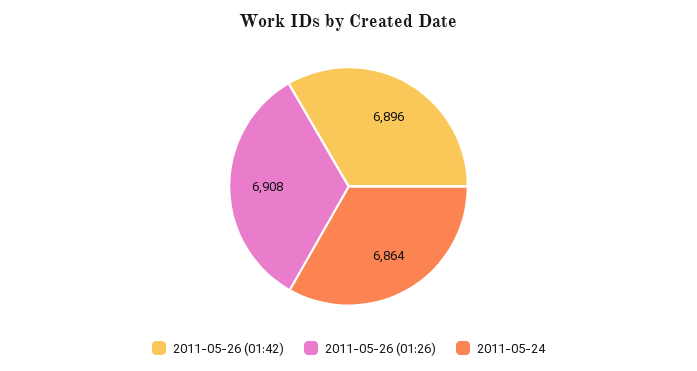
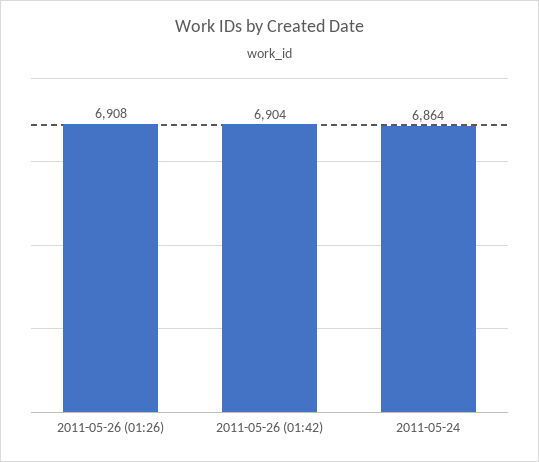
  {
-   "2011-05-26 (01:42)": 6896,
+   "2011-05-26 (01:42)": 6904,
    "2011-05-26 (01:26)": 6908,
    "2011-05-24": 6864
  }

